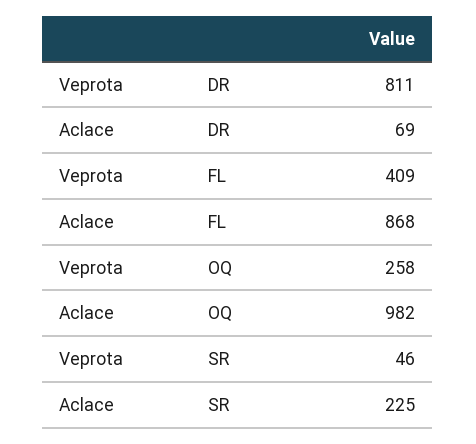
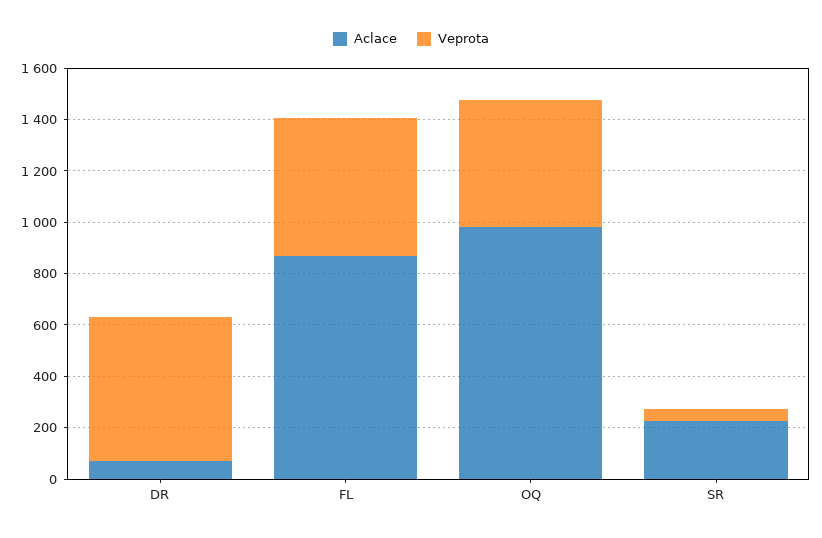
  {
    "Veprota": {
-     "DR": 811,
+     "DR": 550,
-     "FL": 409,
+     "FL": 550,
-     "OQ": 258,
+     "OQ": 500,
      "SR": 46
    },
    "Aclace": {
      "DR": 69,
      "FL": 868,
      "OQ": 982,
      "SR": 225
    }
  }

